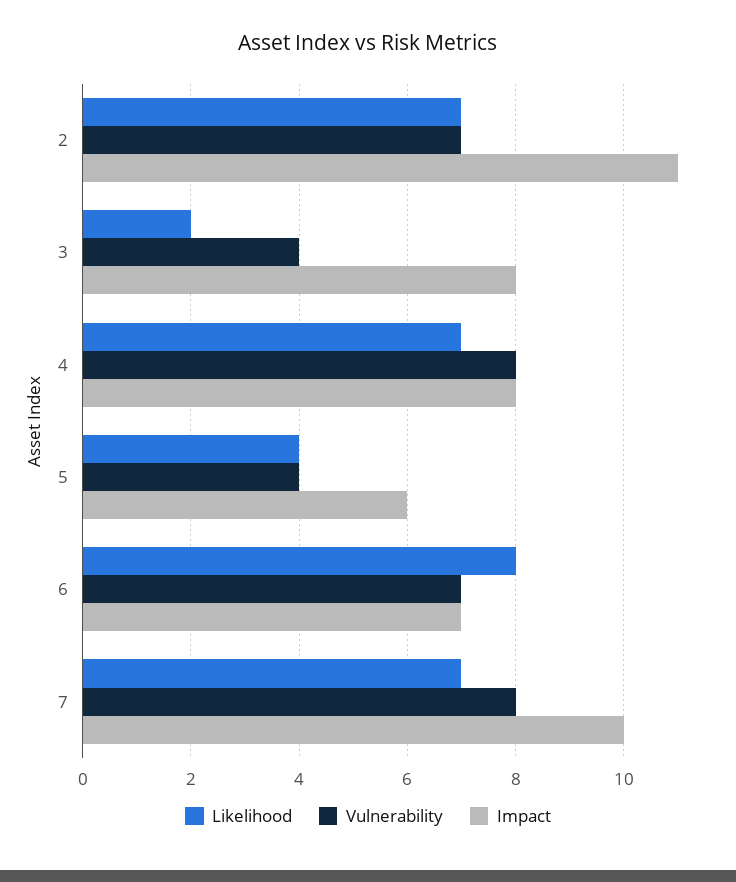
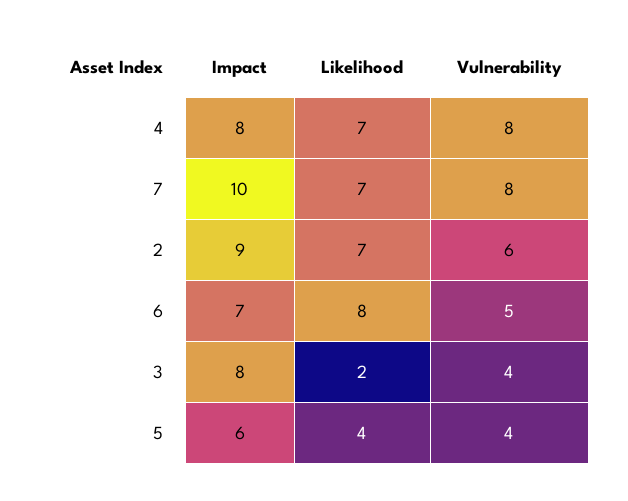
  {
    "Likelihood": {
      "2": 7,
      "3": 2,
      "4": 7,
      "5": 4,
      "6": 8,
      "7": 7
    },
    "Vulnerability": {
-     "2": 7,
+     "2": 6,
      "3": 4,
      "4": 8,
      "5": 4,
-     "6": 7,
+     "6": 5,
      "7": 8
    },
    "Impact": {
-     "2": 11,
+     "2": 9,
      "3": 8,
      "4": 8,
      "5": 6,
      "6": 7,
      "7": 10
    }
  }

